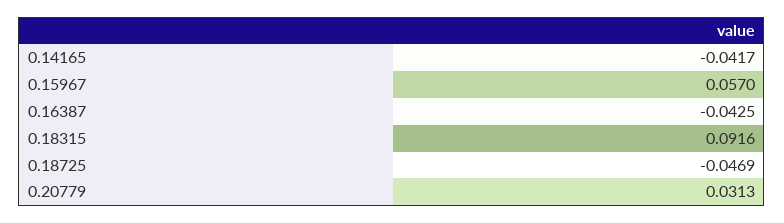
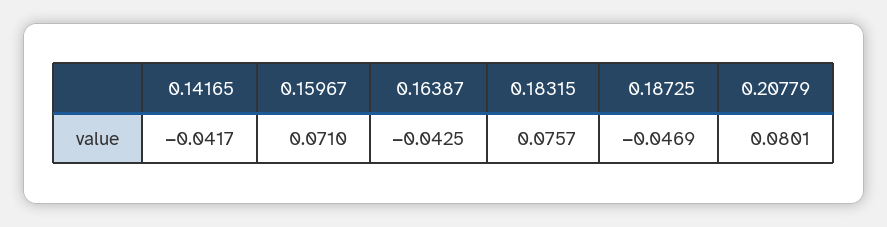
  {
    "0.14165": -0.0417,
-   "0.15967": 0.057,
+   "0.15967": 0.071,
    "0.16387": -0.0425,
-   "0.18315": 0.0916,
+   "0.18315": 0.0757,
    "0.18725": -0.0469,
-   "0.20779": 0.0313
+   "0.20779": 0.0801
  }

